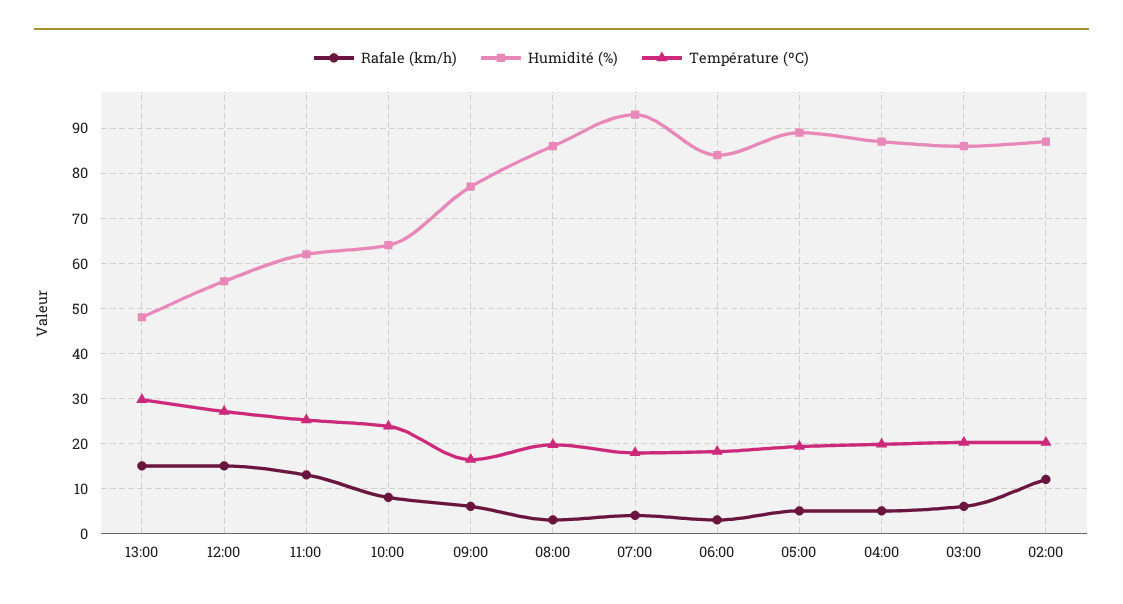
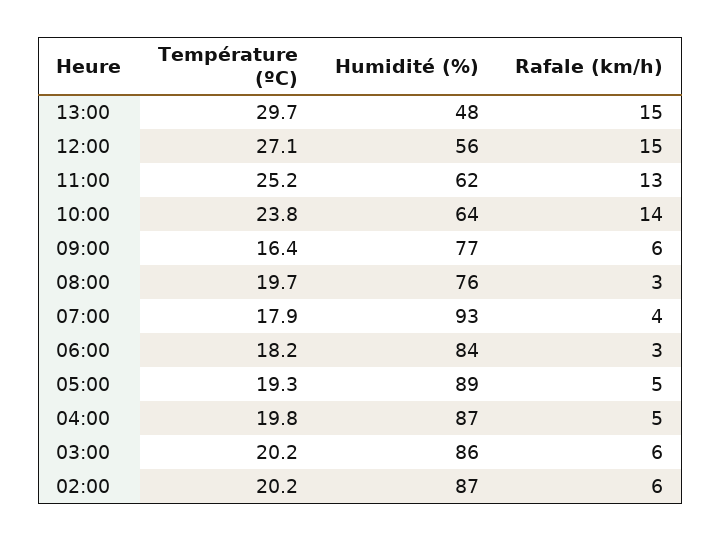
  {
    "Rafale (km/h)": {
      "13:00": 15,
      "12:00": 15,
      "11:00": 13,
-     "10:00": 8,
+     "10:00": 14,
      "09:00": 6,
      "08:00": 3,
      "07:00": 4,
      "06:00": 3,
      "05:00": 5,
      "04:00": 5,
      "03:00": 6,
-     "02:00": 12
+     "02:00": 6
    },
    "Humidité (%)": {
      "13:00": 48,
      "12:00": 56,
      "11:00": 62,
      "10:00": 64,
      "09:00": 77,
-     "08:00": 86,
+     "08:00": 76,
      "07:00": 93,
      "06:00": 84,
      "05:00": 89,
      "04:00": 87,
      "03:00": 86,
      "02:00": 87
    },
    "Température (ºC)": {
      "13:00": 29.7,
      "12:00": 27.1,
      "11:00": 25.2,
      "10:00": 23.8,
      "09:00": 16.4,
      "08:00": 19.7,
      "07:00": 17.9,
      "06:00": 18.2,
      "05:00": 19.3,
      "04:00": 19.8,
      "03:00": 20.2,
      "02:00": 20.2
    }
  }

